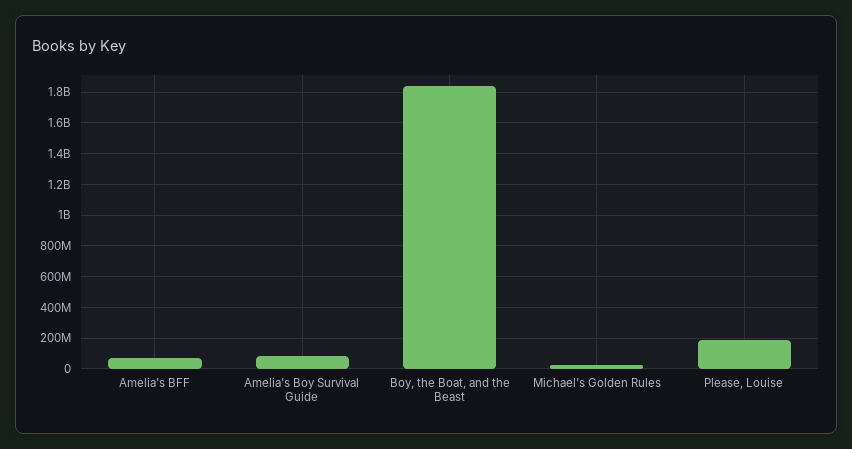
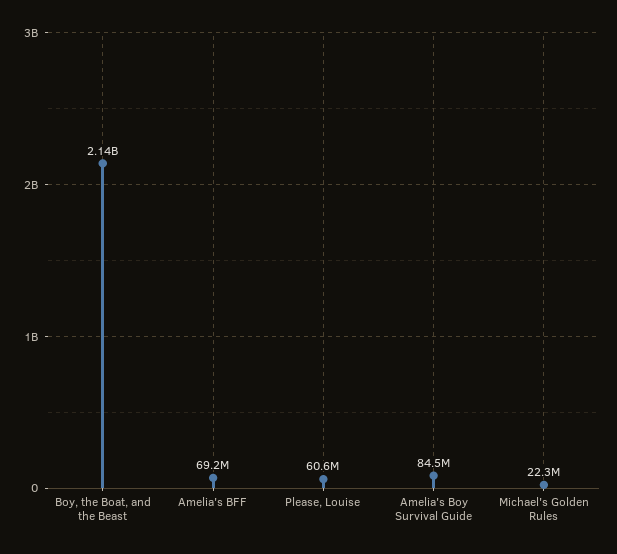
  {
    "Amelia's BFF": 69200000,
    "Amelia's Boy Survival Guide": 84500000,
-   "Boy, the Boat, and the Beast": 1850000000,
+   "Boy, the Boat, and the Beast": 2140000000,
    "Michael's Golden Rules": 22300000,
-   "Please, Louise": 200000000
+   "Please, Louise": 60600000
  }

